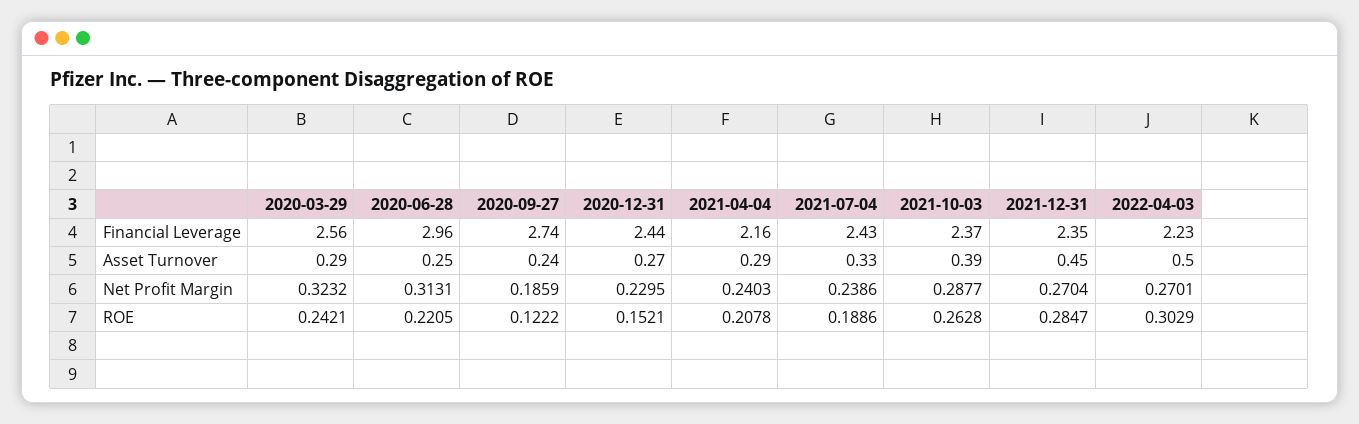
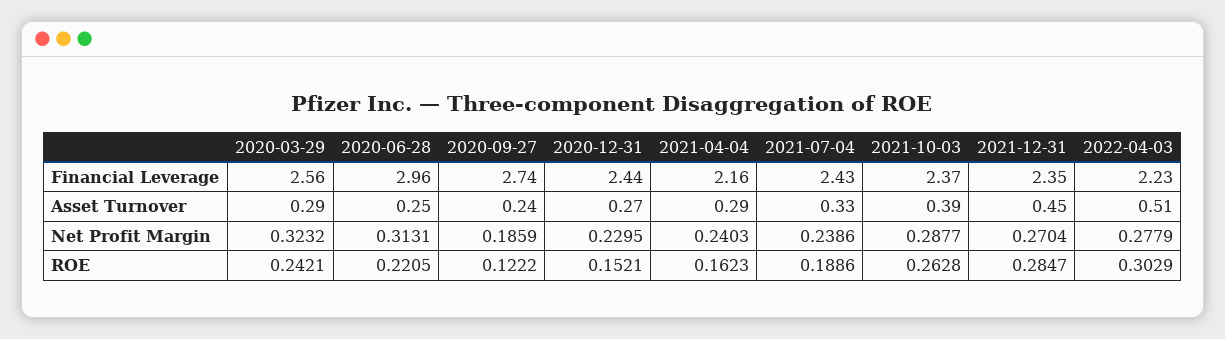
  {
    "2020-03-29": {
      "Financial Leverage": 2.56,
      "Asset Turnover": 0.29,
      "Net Profit Margin": 0.3232,
      "ROE": 0.2421
    },
    "2020-06-28": {
      "Financial Leverage": 2.96,
      "Asset Turnover": 0.25,
      "Net Profit Margin": 0.3131,
      "ROE": 0.2205
    },
    "2020-09-27": {
      "Financial Leverage": 2.74,
      "Asset Turnover": 0.24,
      "Net Profit Margin": 0.1859,
      "ROE": 0.1222
    },
    "2020-12-31": {
      "Financial Leverage": 2.44,
      "Asset Turnover": 0.27,
      "Net Profit Margin": 0.2295,
      "ROE": 0.1521
    },
    "2021-04-04": {
      "Financial Leverage": 2.16,
      "Asset Turnover": 0.29,
      "Net Profit Margin": 0.2403,
-     "ROE": 0.2078
+     "ROE": 0.1623
    },
    "2021-07-04": {
      "Financial Leverage": 2.43,
      "Asset Turnover": 0.33,
      "Net Profit Margin": 0.2386,
      "ROE": 0.1886
    },
    "2021-10-03": {
      "Financial Leverage": 2.37,
      "Asset Turnover": 0.39,
      "Net Profit Margin": 0.2877,
      "ROE": 0.2628
    },
    "2021-12-31": {
      "Financial Leverage": 2.35,
      "Asset Turnover": 0.45,
      "Net Profit Margin": 0.2704,
      "ROE": 0.2847
    },
    "2022-04-03": {
      "Financial Leverage": 2.23,
-     "Asset Turnover": 0.5,
+     "Asset Turnover": 0.51,
-     "Net Profit Margin": 0.2701,
+     "Net Profit Margin": 0.2779,
      "ROE": 0.3029
    }
  }

